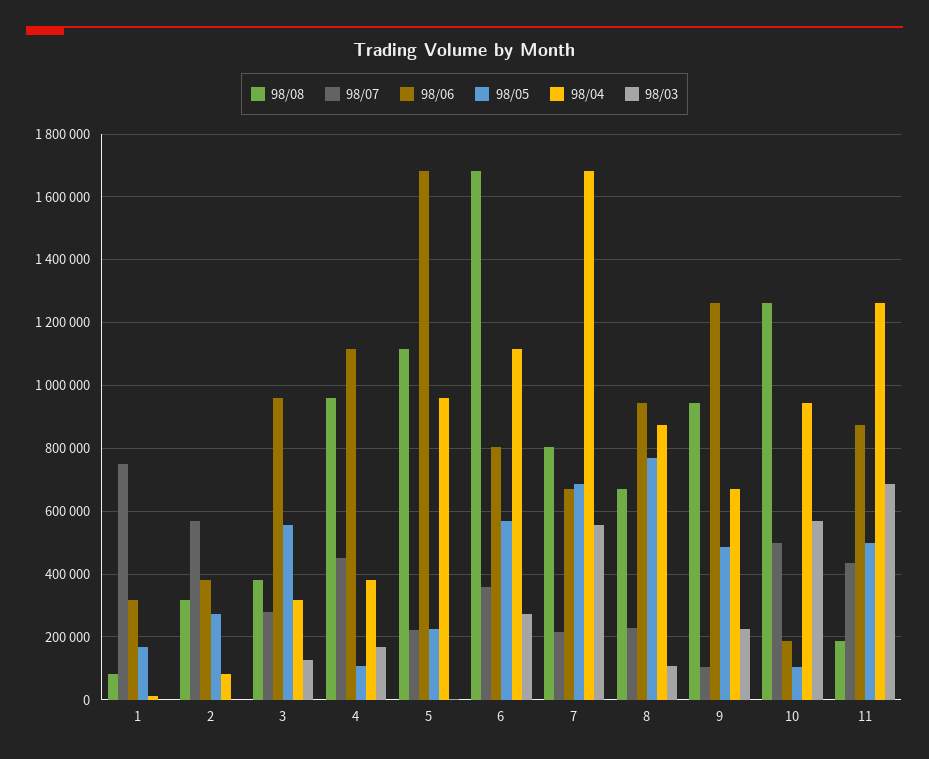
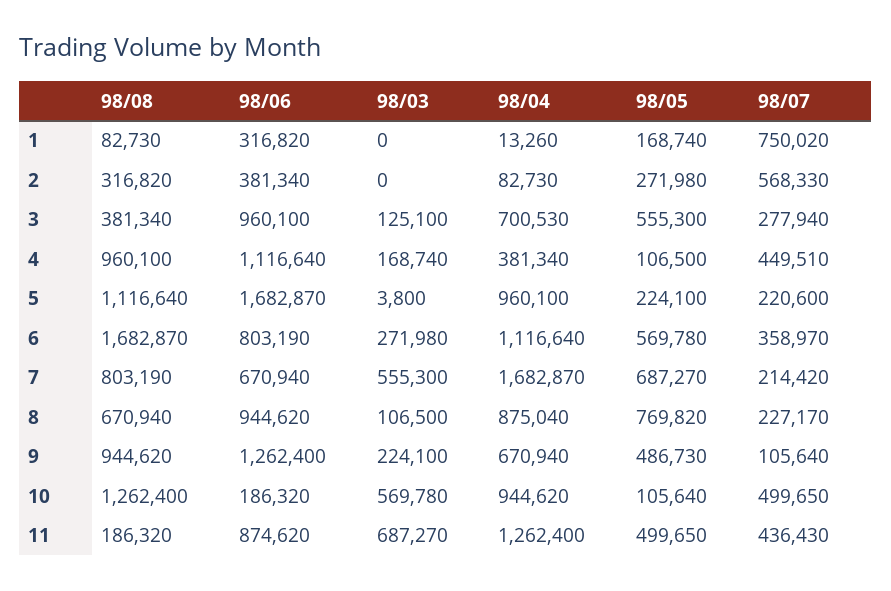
  {
    "98/08": {
      "1": 82730,
      "2": 316820,
      "3": 381340,
      "4": 960100,
      "5": 1116640,
      "6": 1682870,
      "7": 803190,
      "8": 670940,
      "9": 944620,
      "10": 1262400,
      "11": 186320
    },
    "98/07": {
      "1": 750020,
      "2": 568330,
      "3": 277940,
      "4": 449510,
      "5": 220600,
      "6": 358970,
      "7": 214420,
      "8": 227170,
      "9": 105640,
      "10": 499650,
      "11": 436430
    },
    "98/06": {
      "1": 316820,
      "2": 381340,
      "3": 960100,
      "4": 1116640,
      "5": 1682870,
      "6": 803190,
      "7": 670940,
      "8": 944620,
      "9": 1262400,
      "10": 186320,
      "11": 874620
    },
    "98/05": {
      "1": 168740,
      "2": 271980,
      "3": 555300,
      "4": 106500,
      "5": 224100,
      "6": 569780,
      "7": 687270,
      "8": 769820,
      "9": 486730,
      "10": 105640,
      "11": 499650
    },
    "98/04": {
      "1": 13260,
      "2": 82730,
-     "3": 320000,
+     "3": 700530,
      "4": 381340,
      "5": 960100,
      "6": 1116640,
      "7": 1682870,
      "8": 875040,
      "9": 670940,
      "10": 944620,
      "11": 1262400
    },
    "98/03": {
      "1": 0,
      "2": 0,
      "3": 125100,
      "4": 168740,
      "5": 3800,
      "6": 271980,
      "7": 555300,
      "8": 106500,
      "9": 224100,
      "10": 569780,
      "11": 687270
    }
  }

